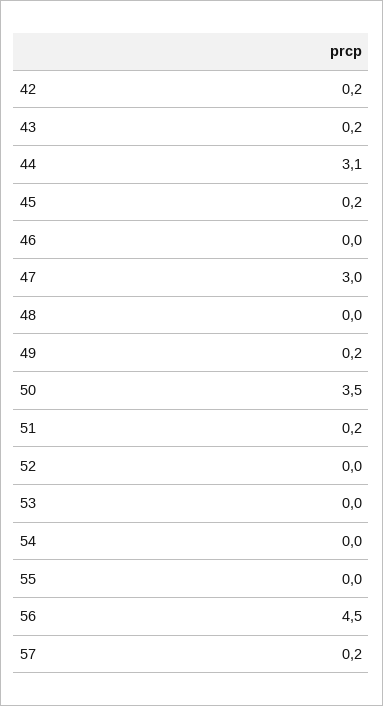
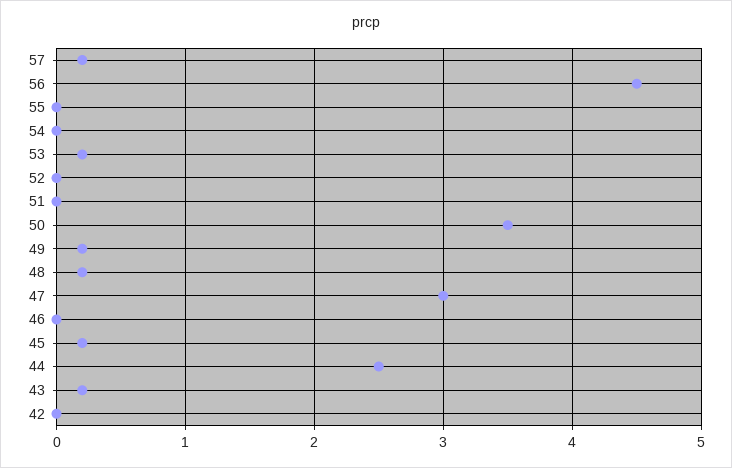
  {
-   "42": 0.2,
+   "42": 0,
    "43": 0.2,
-   "44": 3.1,
+   "44": 2.5,
    "45": 0.2,
    "46": 0,
    "47": 3,
-   "48": 0,
+   "48": 0.2,
    "49": 0.2,
    "50": 3.5,
-   "51": 0.2,
+   "51": 0,
    "52": 0,
-   "53": 0,
+   "53": 0.2,
    "54": 0,
    "55": 0,
    "56": 4.5,
    "57": 0.2
  }

